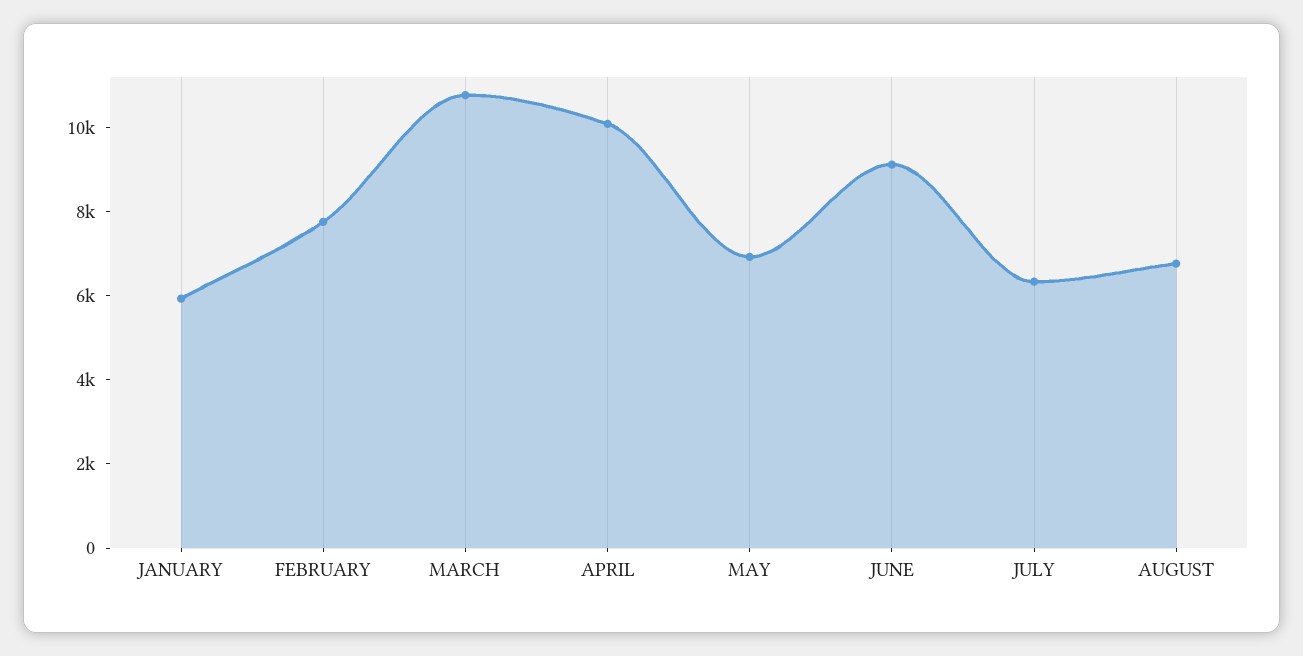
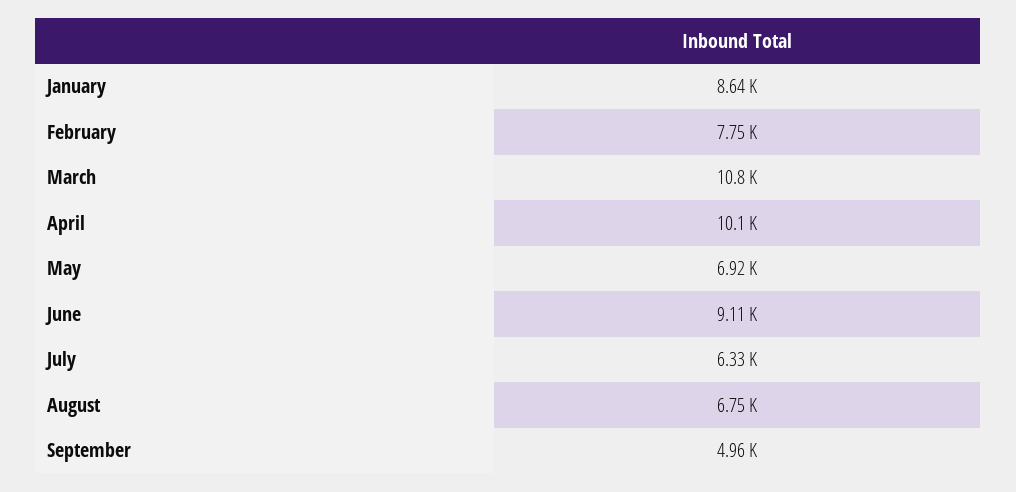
  {
-   "JANUARY": 6000,
+   "JANUARY": 8640,
    "FEBRUARY": 7750,
    "MARCH": 10800,
    "APRIL": 10100,
    "MAY": 6920,
    "JUNE": 9110,
    "JULY": 6330,
-   "AUGUST": 6750
+   "AUGUST": 6750,
+   "September": 4960
  }

